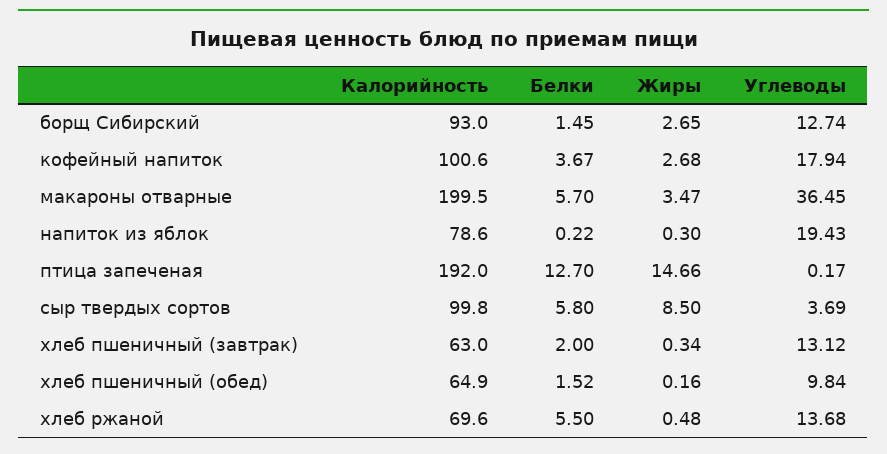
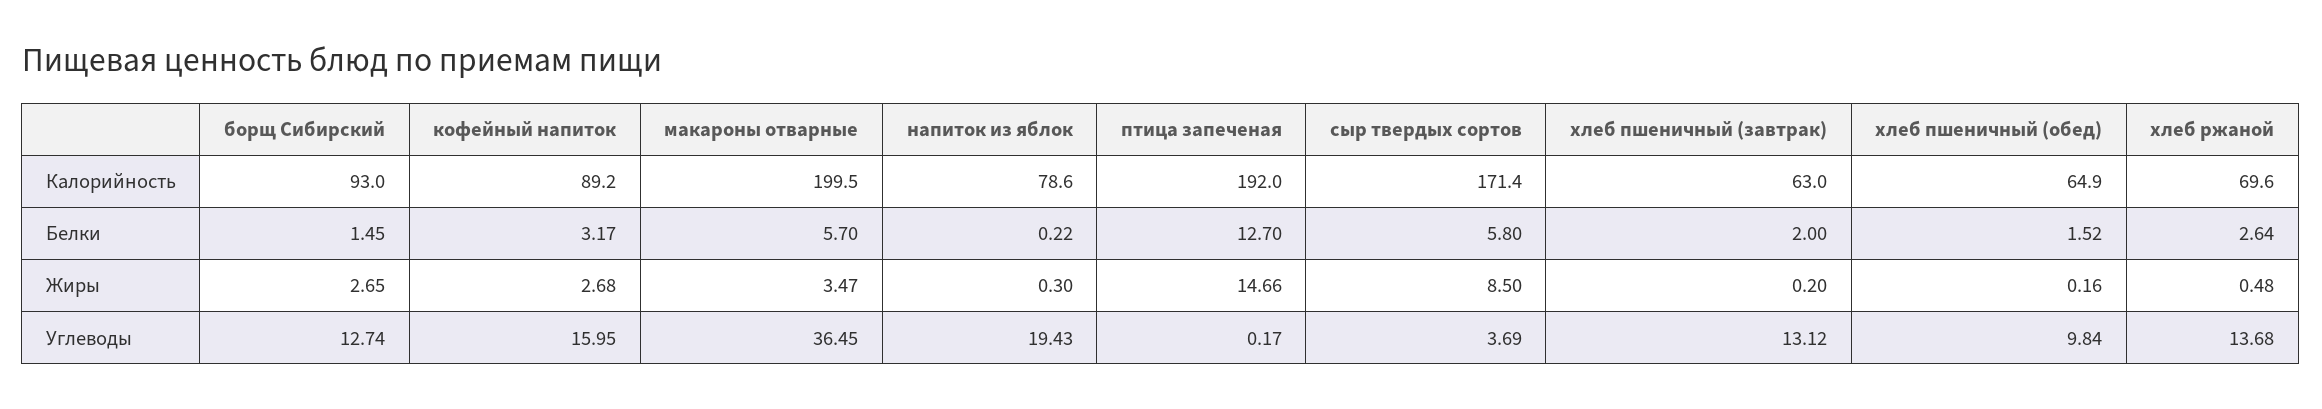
  {
    "Калорийность": {
      "борщ Сибирский": 93,
-     "кофейный напиток": 100.6,
+     "кофейный напиток": 89.2,
      "макароны отварные": 199.5,
      "напиток из яблок": 78.6,
      "птица запеченая": 192,
-     "сыр твердых сортов": 99.8,
+     "сыр твердых сортов": 171.4,
      "хлеб пшеничный (завтрак)": 63,
      "хлеб пшеничный (обед)": 64.9,
      "хлеб ржаной": 69.6
    },
    "Белки": {
      "борщ Сибирский": 1.45,
-     "кофейный напиток": 3.67,
+     "кофейный напиток": 3.17,
      "макароны отварные": 5.7,
      "напиток из яблок": 0.22,
      "птица запеченая": 12.7,
      "сыр твердых сортов": 5.8,
      "хлеб пшеничный (завтрак)": 2,
      "хлеб пшеничный (обед)": 1.52,
-     "хлеб ржаной": 5.5
+     "хлеб ржаной": 2.64
    },
    "Жиры": {
      "борщ Сибирский": 2.65,
      "кофейный напиток": 2.68,
      "макароны отварные": 3.47,
      "напиток из яблок": 0.3,
      "птица запеченая": 14.66,
      "сыр твердых сортов": 8.5,
-     "хлеб пшеничный (завтрак)": 0.34,
+     "хлеб пшеничный (завтрак)": 0.2,
      "хлеб пшеничный (обед)": 0.16,
      "хлеб ржаной": 0.48
    },
    "Углеводы": {
      "борщ Сибирский": 12.74,
-     "кофейный напиток": 17.94,
+     "кофейный напиток": 15.95,
      "макароны отварные": 36.45,
      "напиток из яблок": 19.43,
      "птица запеченая": 0.17,
      "сыр твердых сортов": 3.69,
      "хлеб пшеничный (завтрак)": 13.12,
      "хлеб пшеничный (обед)": 9.84,
      "хлеб ржаной": 13.68
    }
  }

